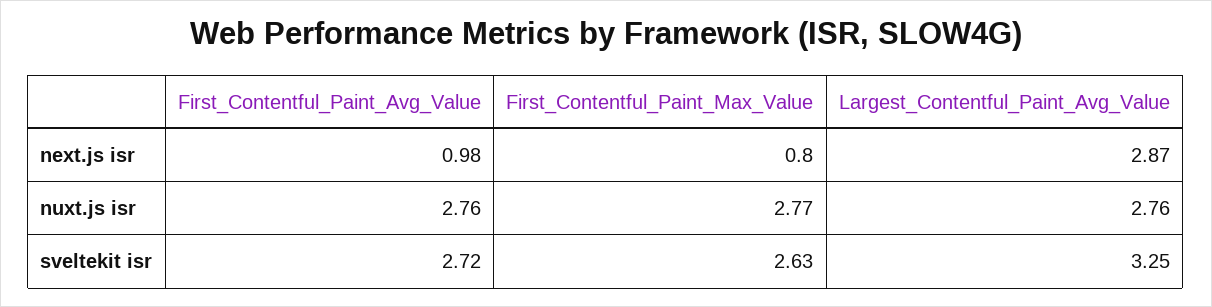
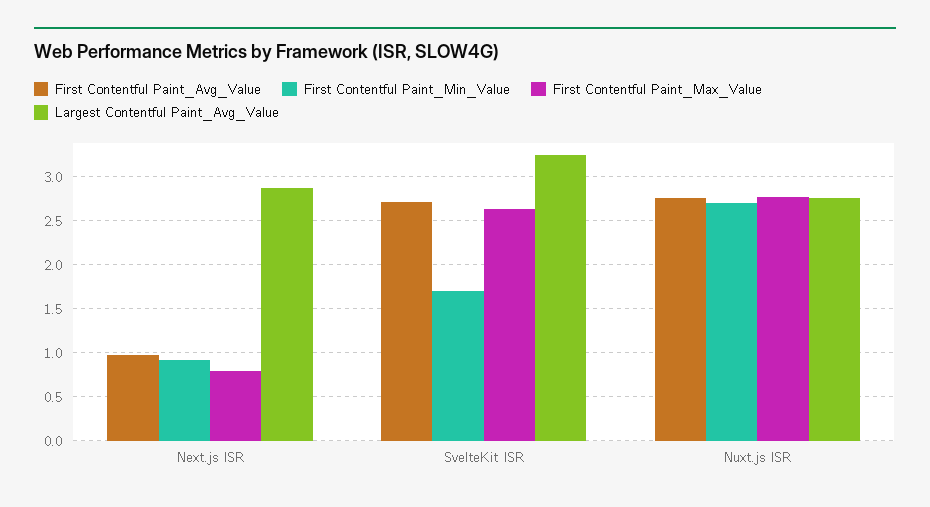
  {
    "First_Contentful_Paint_Avg_Value": {
      "next.js isr": 0.98,
      "nuxt.js isr": 2.76,
      "sveltekit isr": 2.72
    },
    "First_Contentful_Paint_Max_Value": {
      "next.js isr": 0.8,
      "nuxt.js isr": 2.77,
      "sveltekit isr": 2.63
    },
    "Largest_Contentful_Paint_Avg_Value": {
      "next.js isr": 2.87,
      "nuxt.js isr": 2.76,
      "sveltekit isr": 3.25
-   }
+   },
+   "First Contentful Paint_Min_Value": {
+     "next.js isr": 0.9,
+     "sveltekit isr": 1.7,
+     "nuxt.js isr": 2.7
+   }
  }

